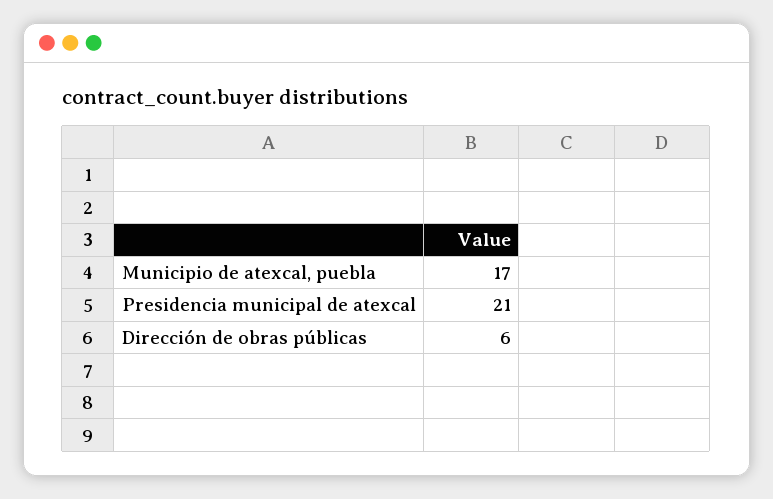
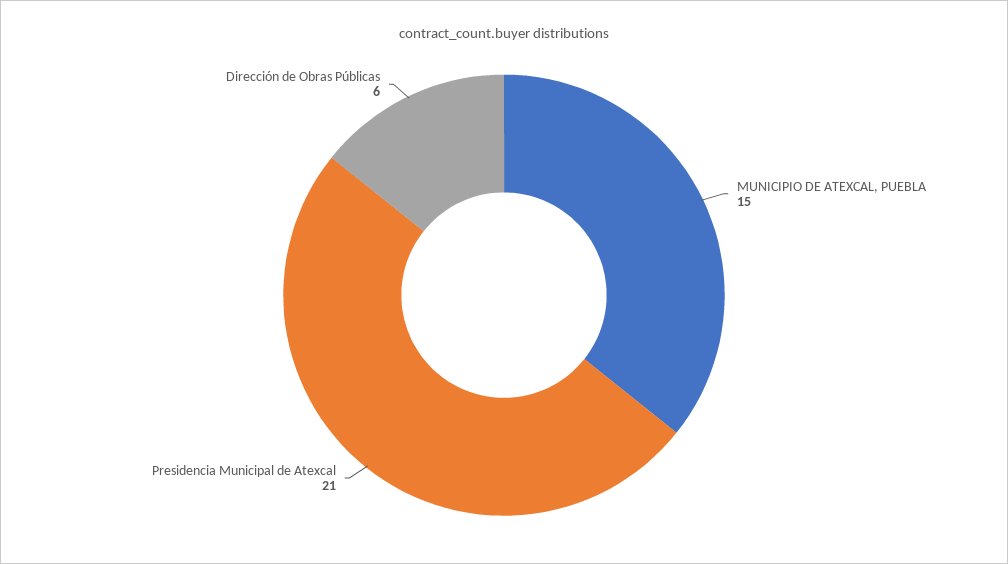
  {
-   "Municipio de atexcal, puebla": 17,
+   "Municipio de atexcal, puebla": 15,
    "Presidencia municipal de atexcal": 21,
    "Dirección de obras públicas": 6
  }

